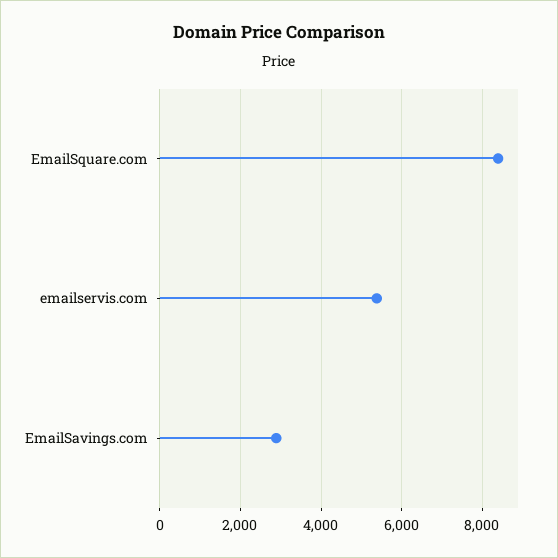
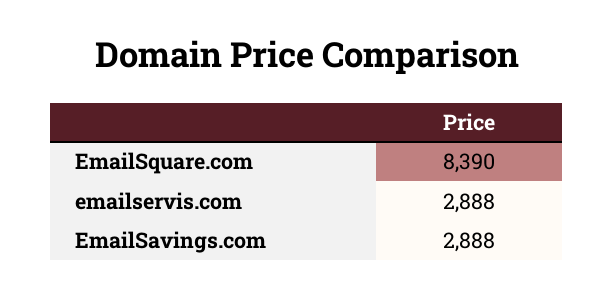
  {
    "EmailSquare.com": 8390,
-   "emailservis.com": 5400,
+   "emailservis.com": 2888,
    "EmailSavings.com": 2888
  }

